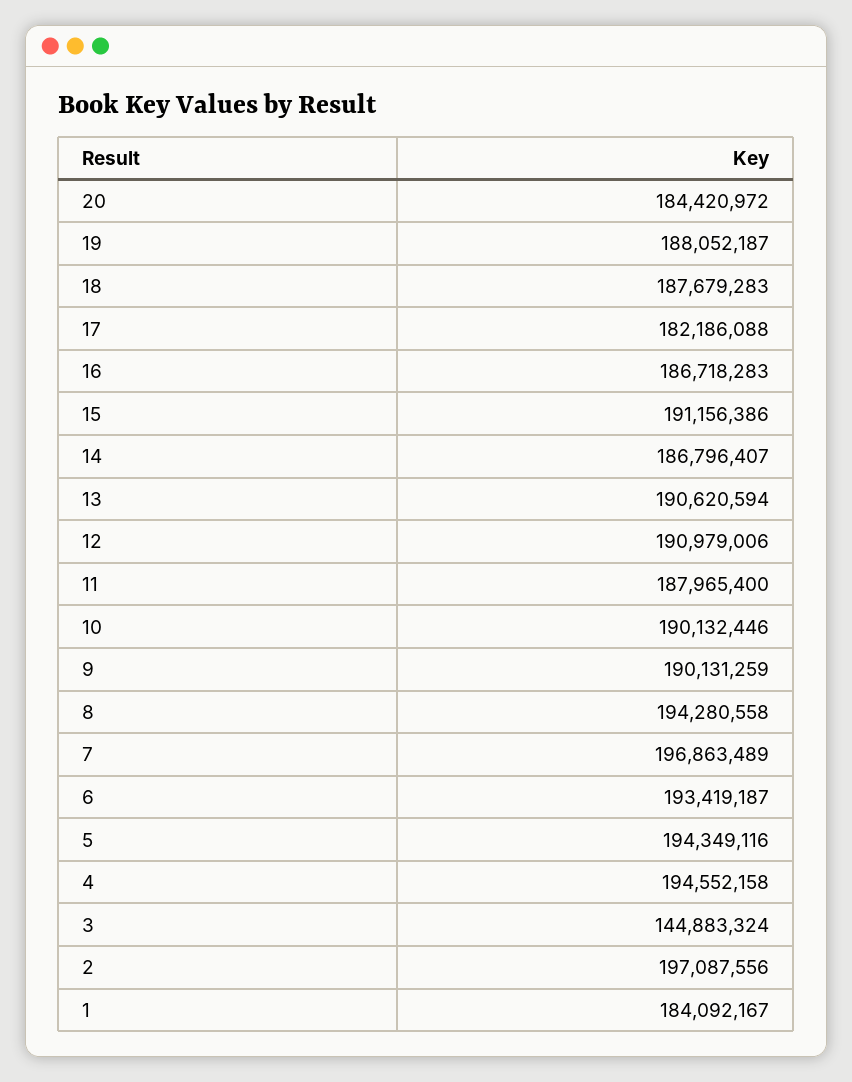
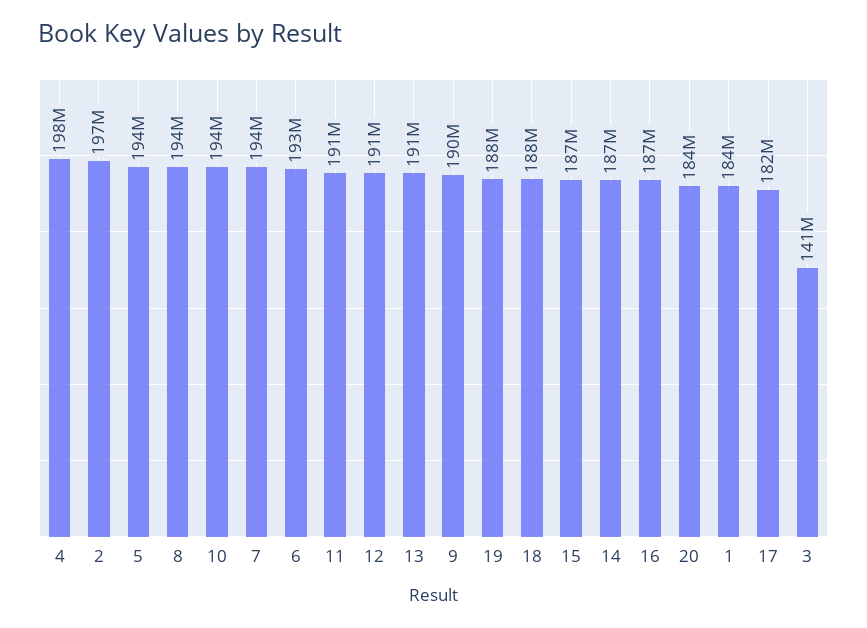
  {
    "20": 184420972,
    "19": 188052187,
    "18": 187679283,
    "17": 182186088,
    "16": 186718283,
-   "15": 191156386,
+   "15": 187000000,
    "14": 186796407,
    "13": 190620594,
    "12": 190979006,
-   "11": 187965400,
+   "11": 191000000,
-   "10": 190132446,
+   "10": 194000000,
    "9": 190131259,
    "8": 194280558,
-   "7": 196863489,
+   "7": 194000000,
    "6": 193419187,
    "5": 194349116,
-   "4": 194552158,
+   "4": 198000000,
-   "3": 144883324,
+   "3": 141000000,
    "2": 197087556,
    "1": 184092167
  }

